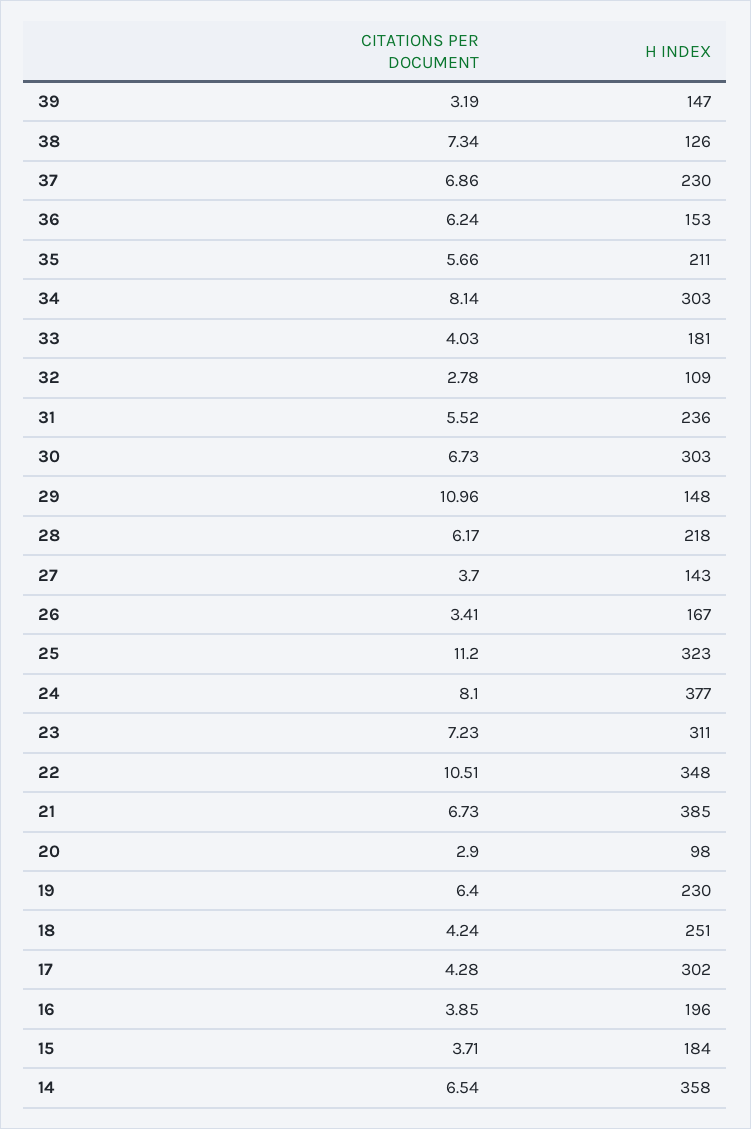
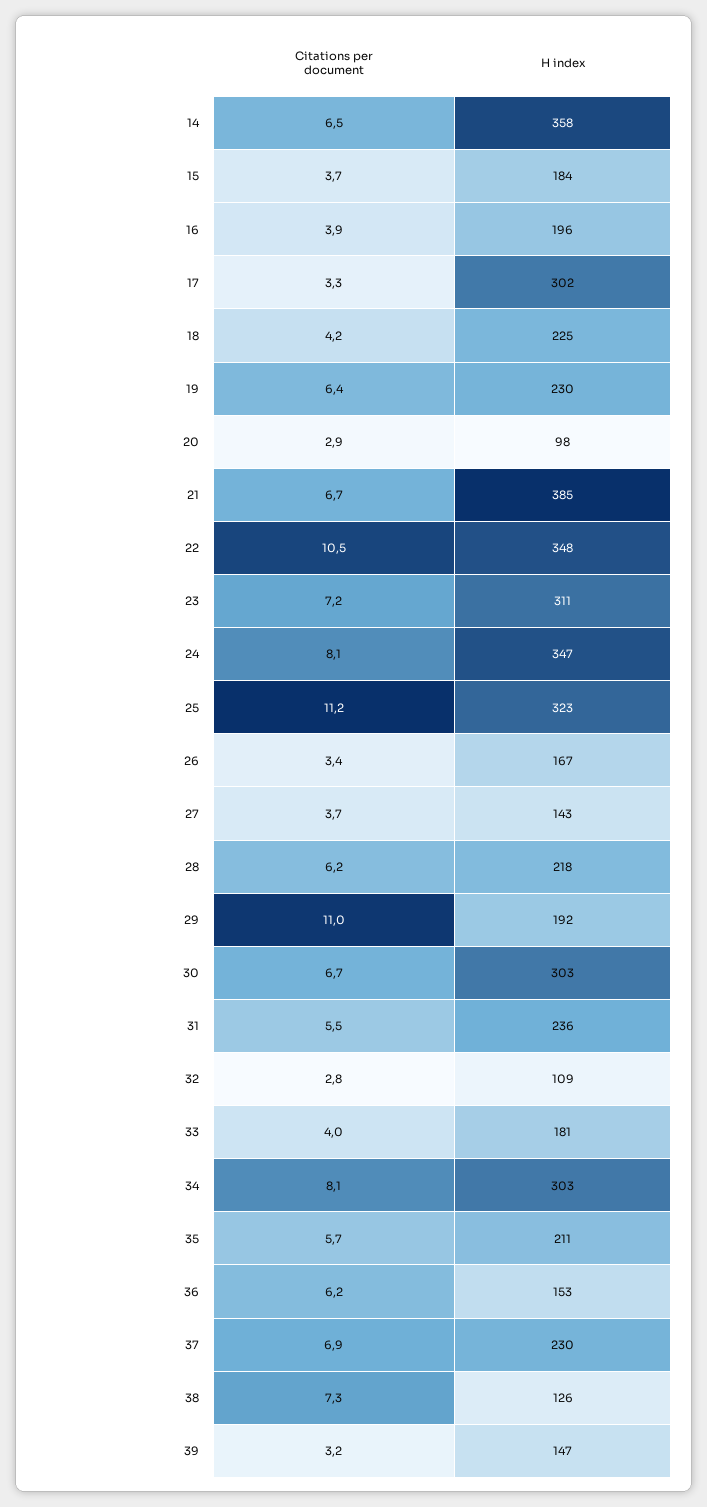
  {
    "CITATIONS PER DOCUMENT": {
      "39": 3.19,
      "38": 7.34,
      "37": 6.86,
      "36": 6.24,
      "35": 5.66,
      "34": 8.14,
      "33": 4.03,
      "32": 2.78,
      "31": 5.52,
      "30": 6.73,
      "29": 10.96,
      "28": 6.17,
      "27": 3.7,
      "26": 3.41,
      "25": 11.2,
      "24": 8.1,
      "23": 7.23,
      "22": 10.51,
      "21": 6.73,
      "20": 2.9,
      "19": 6.4,
      "18": 4.24,
-     "17": 4.28,
+     "17": 3.3,
      "16": 3.85,
      "15": 3.71,
      "14": 6.54
    },
    "H INDEX": {
      "39": 147,
      "38": 126,
      "37": 230,
      "36": 153,
      "35": 211,
      "34": 303,
      "33": 181,
      "32": 109,
      "31": 236,
      "30": 303,
-     "29": 148,
+     "29": 192,
      "28": 218,
      "27": 143,
      "26": 167,
      "25": 323,
-     "24": 377,
+     "24": 347,
      "23": 311,
      "22": 348,
      "21": 385,
      "20": 98,
      "19": 230,
-     "18": 251,
+     "18": 225,
      "17": 302,
      "16": 196,
      "15": 184,
      "14": 358
    }
  }

